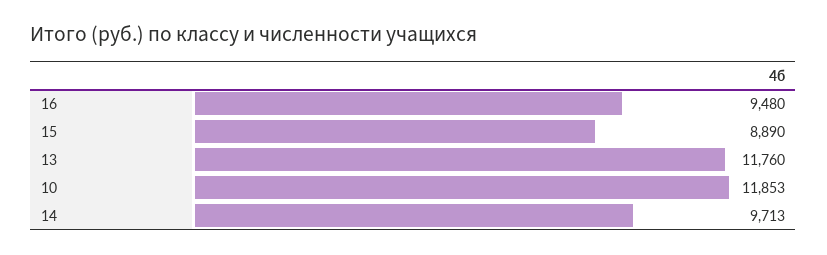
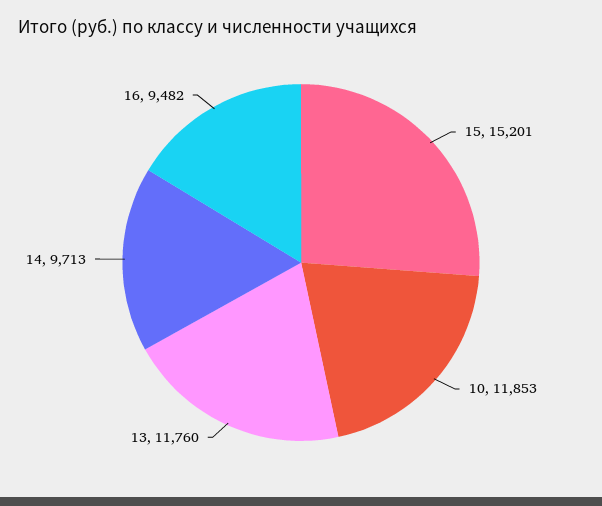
  {
-   "16": 9480,
+   "16": 9482,
-   "15": 8890,
+   "15": 15201,
    "13": 11760,
    "10": 11853,
    "14": 9713
  }

